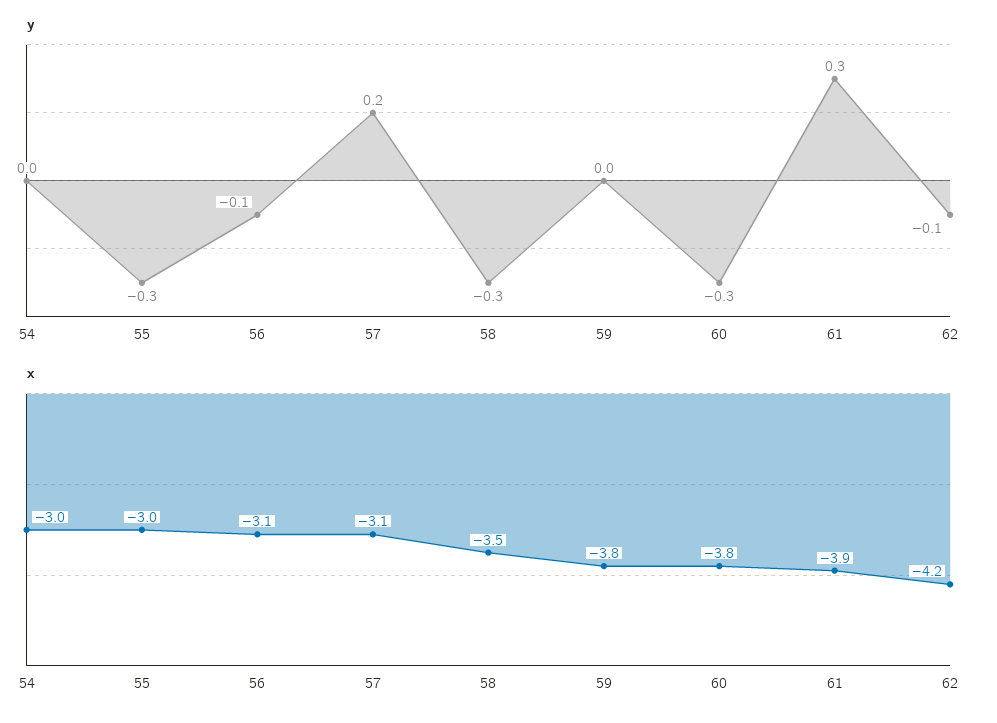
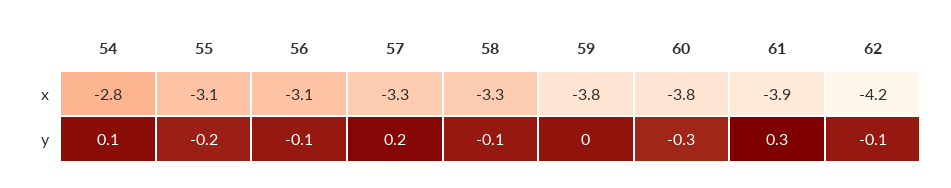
  {
    "y": {
-     "54": 0,
+     "54": 0.1,
-     "55": -0.3,
+     "55": -0.2,
      "56": -0.1,
      "57": 0.2,
-     "58": -0.3,
+     "58": -0.1,
      "59": 0,
      "60": -0.3,
      "61": 0.3,
      "62": -0.1
    },
    "x": {
-     "54": -3,
+     "54": -2.8,
-     "55": -3,
+     "55": -3.1,
      "56": -3.1,
-     "57": -3.1,
+     "57": -3.3,
-     "58": -3.5,
+     "58": -3.3,
      "59": -3.8,
      "60": -3.8,
      "61": -3.9,
      "62": -4.2
    }
  }

